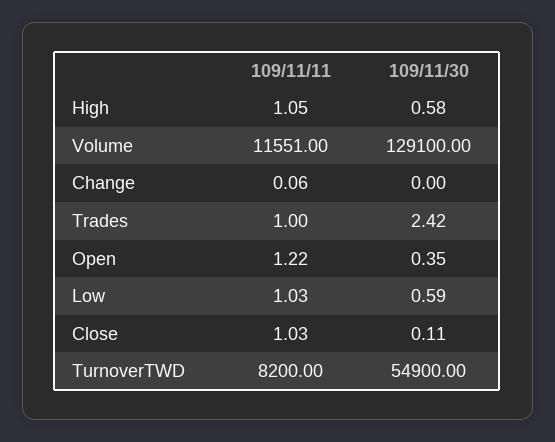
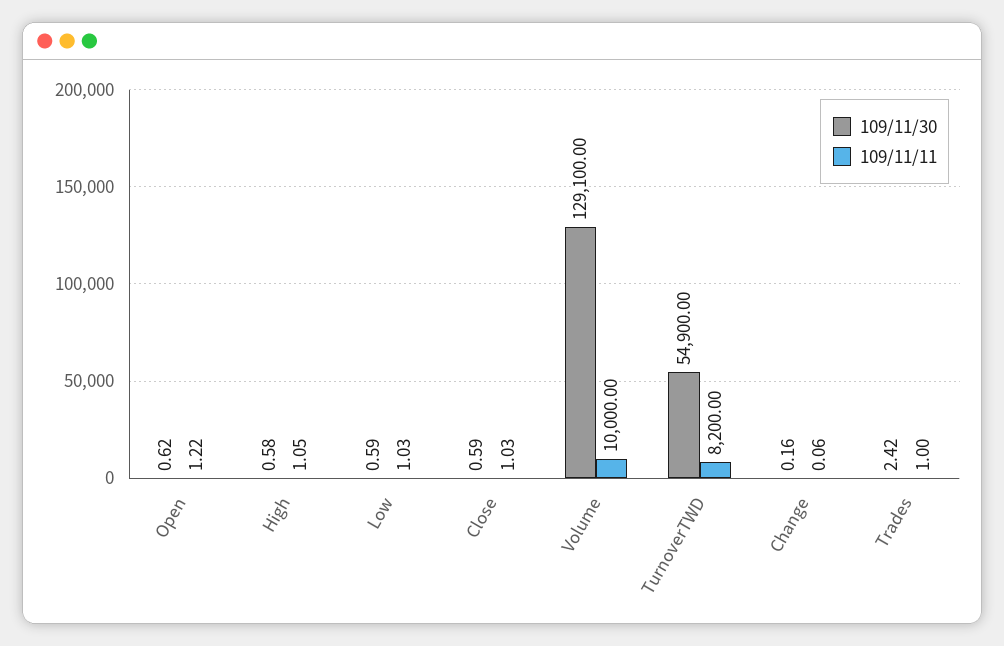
  {
    "109/11/11": {
      "High": 1.05,
-     "Volume": 11551,
+     "Volume": 10000,
      "Change": 0.06,
      "Trades": 1,
      "Open": 1.22,
      "Low": 1.03,
      "Close": 1.03,
      "TurnoverTWD": 8200
    },
    "109/11/30": {
      "High": 0.58,
      "Volume": 129100,
-     "Change": 0,
+     "Change": 0.16,
      "Trades": 2.42,
-     "Open": 0.35,
+     "Open": 0.62,
      "Low": 0.59,
-     "Close": 0.11,
+     "Close": 0.59,
      "TurnoverTWD": 54900
    }
  }

